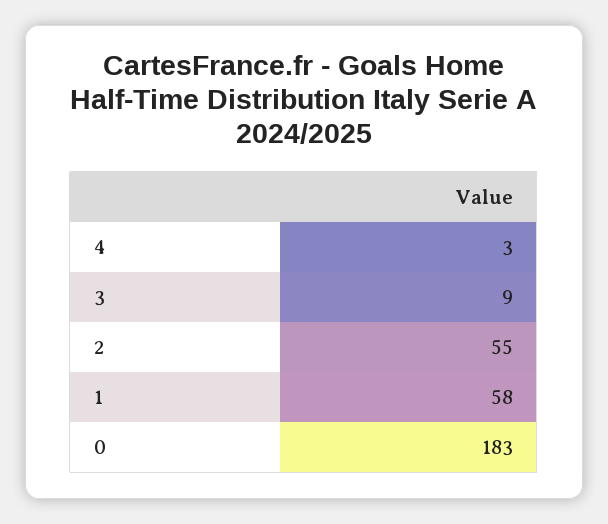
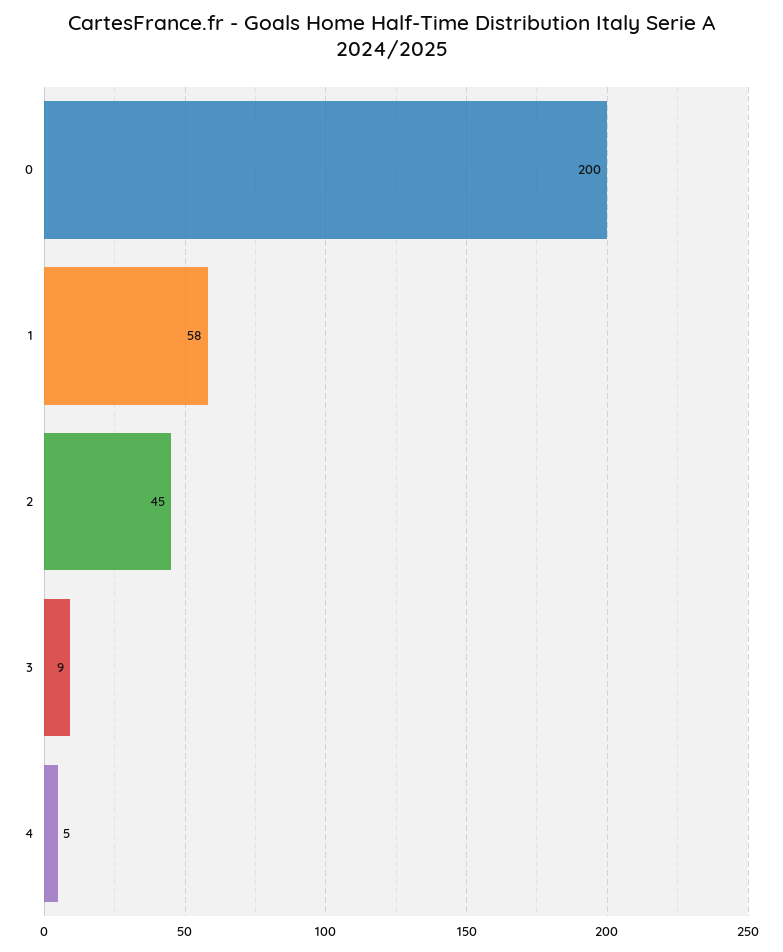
  {
-   "4": 3,
+   "4": 5,
    "3": 9,
-   "2": 55,
+   "2": 45,
    "1": 58,
-   "0": 183
+   "0": 200
  }

